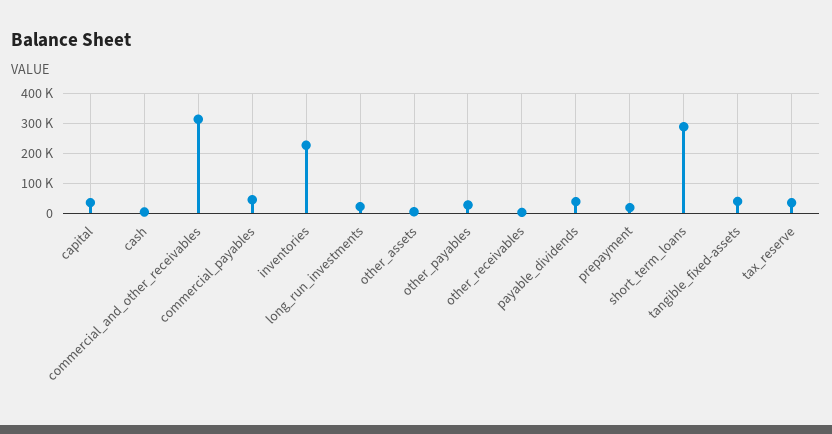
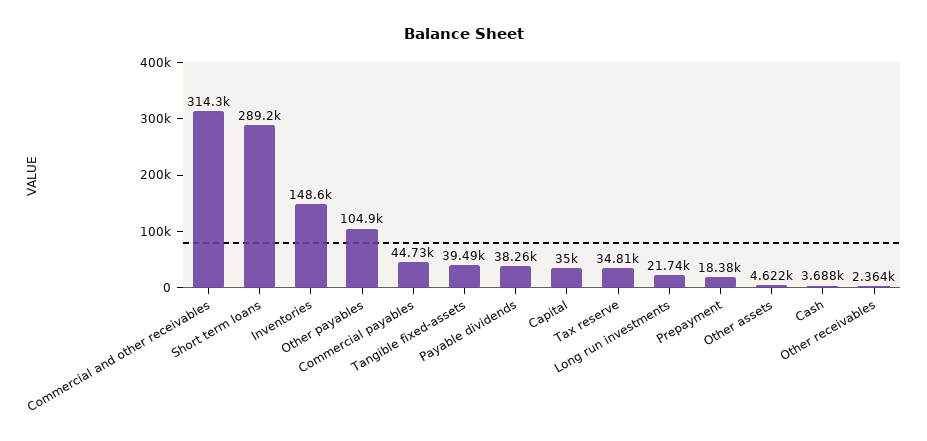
  {
    "capital": 35000,
    "cash": 3688,
    "commercial_and_other_receivables": 314300,
    "commercial_payables": 44730,
-   "inventories": 225000,
+   "inventories": 148600,
    "long_run_investments": 21740,
    "other_assets": 4622,
-   "other_payables": 25000,
+   "other_payables": 104900,
    "other_receivables": 2364,
    "payable_dividends": 38260,
    "prepayment": 18380,
    "short_term_loans": 289200,
    "tangible_fixed-assets": 39490,
    "tax_reserve": 34810
  }

